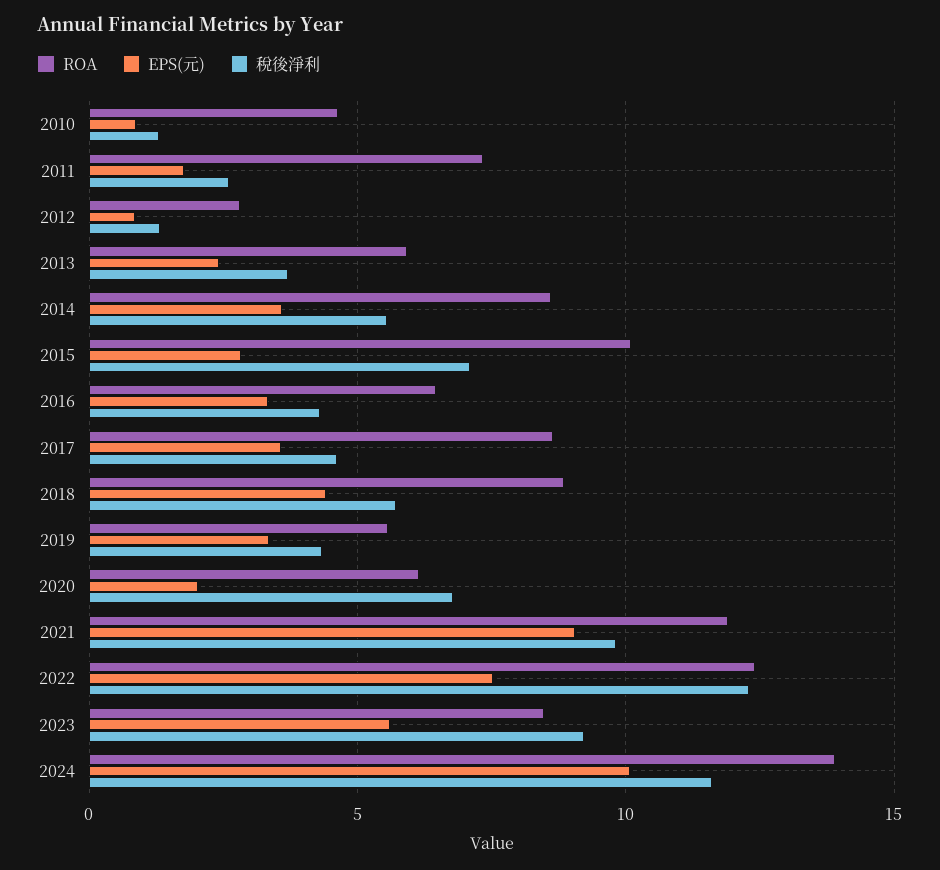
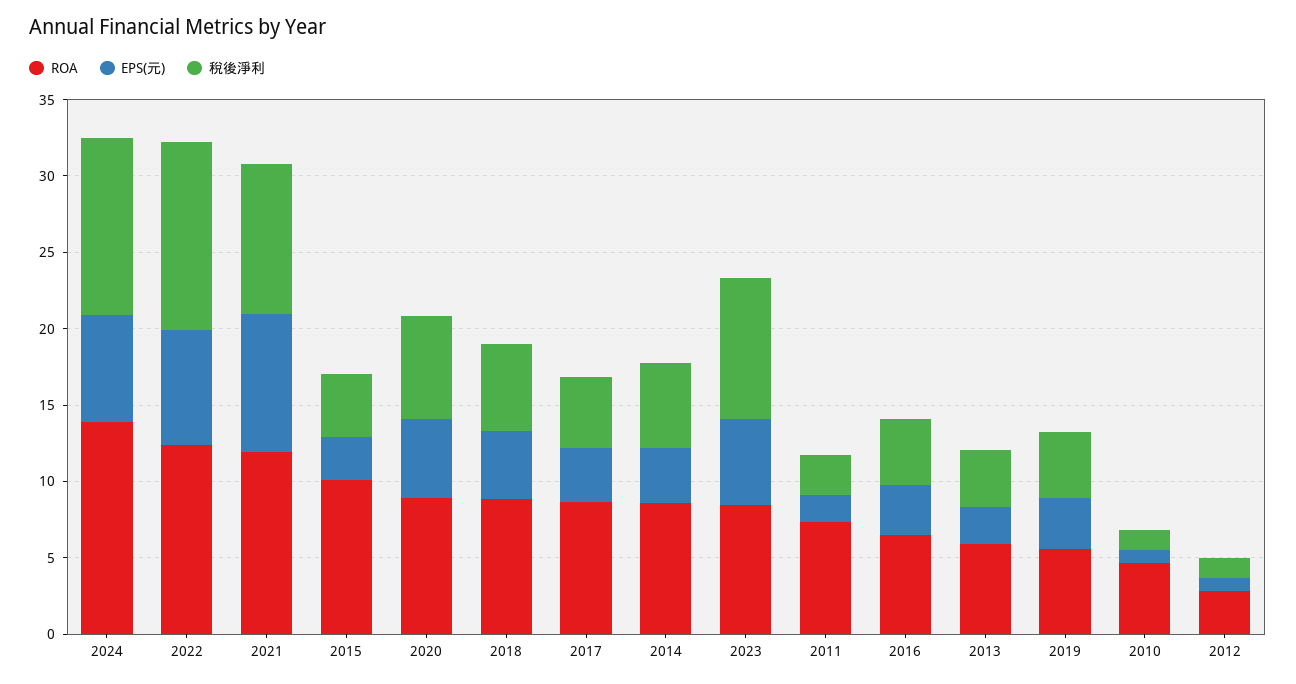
  {
    "ROA": {
      "2010": 4.5,
      "2011": 7.5,
      "2012": 3,
      "2013": 6,
      "2014": 8.5,
      "2015": 10,
      "2016": 6.5,
      "2017": 8.5,
      "2018": 9,
      "2019": 5.5,
-     "2020": 6,
+     "2020": 9,
      "2021": 12,
      "2022": 12.5,
      "2023": 8.5,
      "2024": 14
    },
    "EPS(元)": {
      "2010": 1,
      "2011": 2,
      "2012": 1,
      "2013": 2.5,
      "2014": 3.5,
      "2015": 3,
      "2016": 3.5,
      "2017": 3.5,
      "2018": 4.5,
      "2019": 3.5,
-     "2020": 2,
+     "2020": 5,
      "2021": 9,
      "2022": 7.5,
      "2023": 5.5,
-     "2024": 10
+     "2024": 7
    },
    "稅後淨利": {
      "2010": 1.5,
      "2011": 2.5,
      "2012": 1.5,
      "2013": 3.5,
      "2014": 5.5,
-     "2015": 7,
+     "2015": 4,
      "2016": 4.5,
      "2017": 4.5,
      "2018": 5.5,
      "2019": 4.5,
      "2020": 7,
      "2021": 10,
      "2022": 12.5,
      "2023": 9,
      "2024": 11.5
    }
  }

